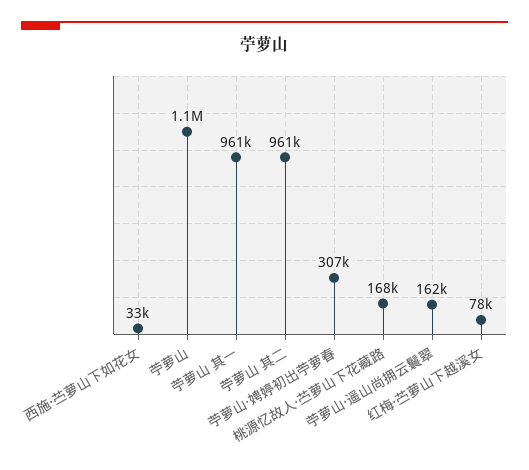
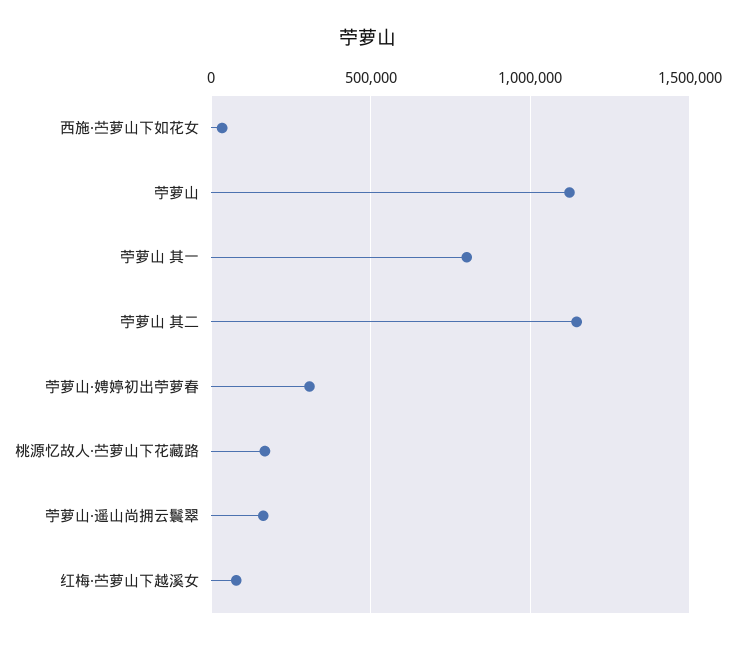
  {
    "西施·苎萝山下如花女": 33000,
    "苧萝山": 1100000,
-   "苧萝山 其一": 961000,
+   "苧萝山 其一": 800000,
-   "苧萝山 其二": 961000,
+   "苧萝山 其二": 1150000,
    "苧萝山·娉婷初出苧萝春": 307000,
    "桃源忆故人·苎萝山下花藏路": 168000,
    "苧萝山·遥山尚拥云鬟翠": 162000,
    "红梅·苎萝山下越溪女": 78000
  }

